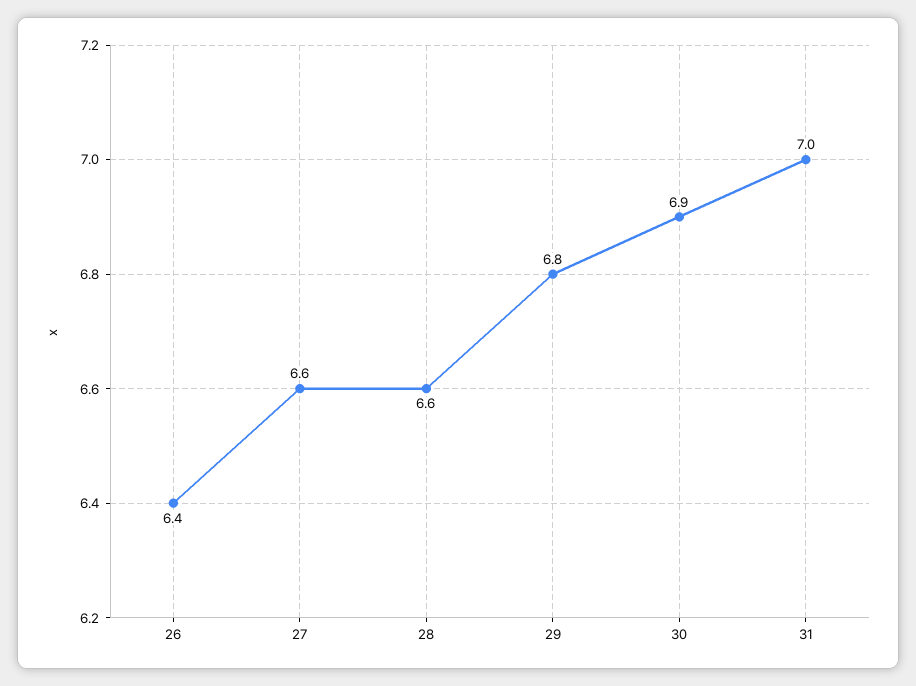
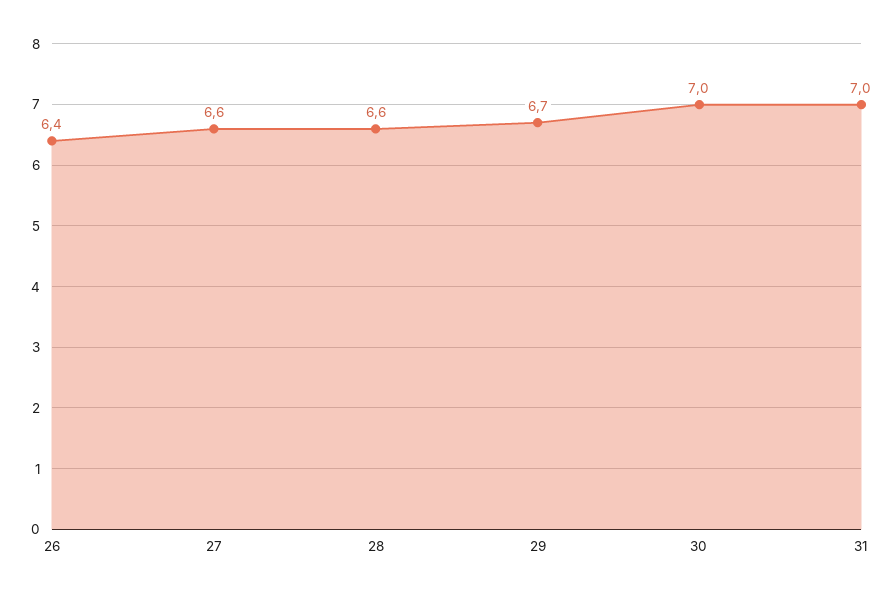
  {
    "26": 6.4,
    "27": 6.6,
    "28": 6.6,
-   "29": 6.8,
+   "29": 6.7,
-   "30": 6.9,
+   "30": 7,
    "31": 7
  }

